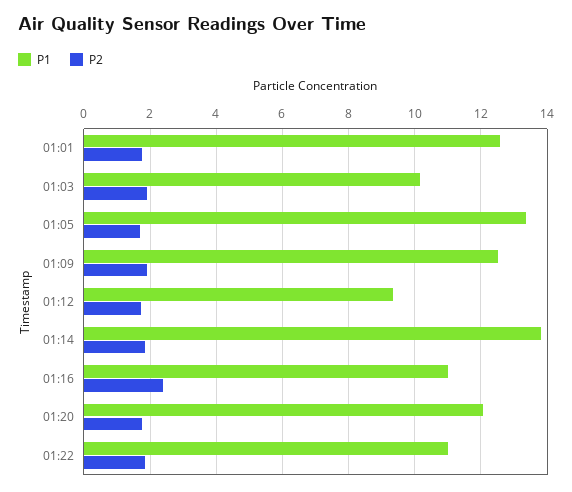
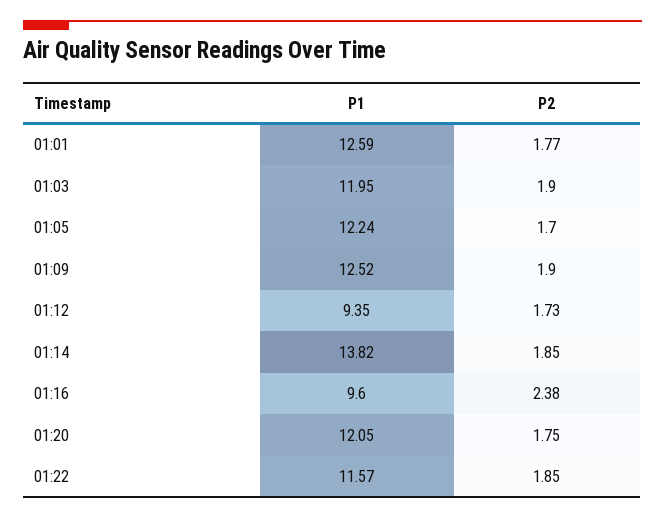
  {
    "P1": {
      "01:01": 12.59,
-     "01:03": 10.2,
+     "01:03": 11.95,
-     "01:05": 13.4,
+     "01:05": 12.24,
      "01:09": 12.52,
      "01:12": 9.35,
      "01:14": 13.82,
-     "01:16": 11,
+     "01:16": 9.6,
      "01:20": 12.05,
-     "01:22": 11
+     "01:22": 11.57
    },
    "P2": {
      "01:01": 1.77,
      "01:03": 1.9,
      "01:05": 1.7,
      "01:09": 1.9,
      "01:12": 1.73,
      "01:14": 1.85,
      "01:16": 2.38,
      "01:20": 1.75,
      "01:22": 1.85
    }
  }

